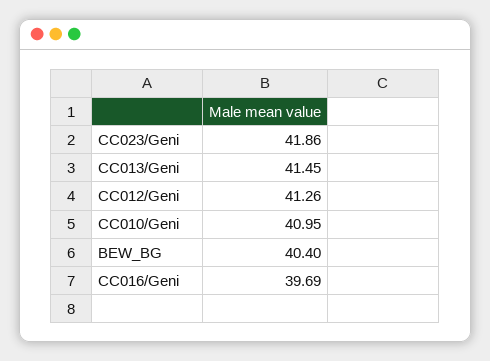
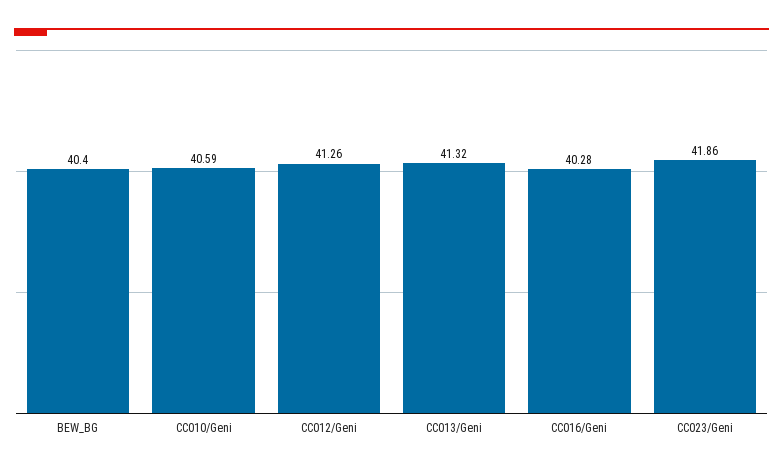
  {
    "CC023/Geni": 41.86,
-   "CC013/Geni": 41.45,
+   "CC013/Geni": 41.32,
    "CC012/Geni": 41.26,
-   "CC010/Geni": 40.95,
+   "CC010/Geni": 40.59,
    "BEW_BG": 40.4,
-   "CC016/Geni": 39.69
+   "CC016/Geni": 40.28
  }

